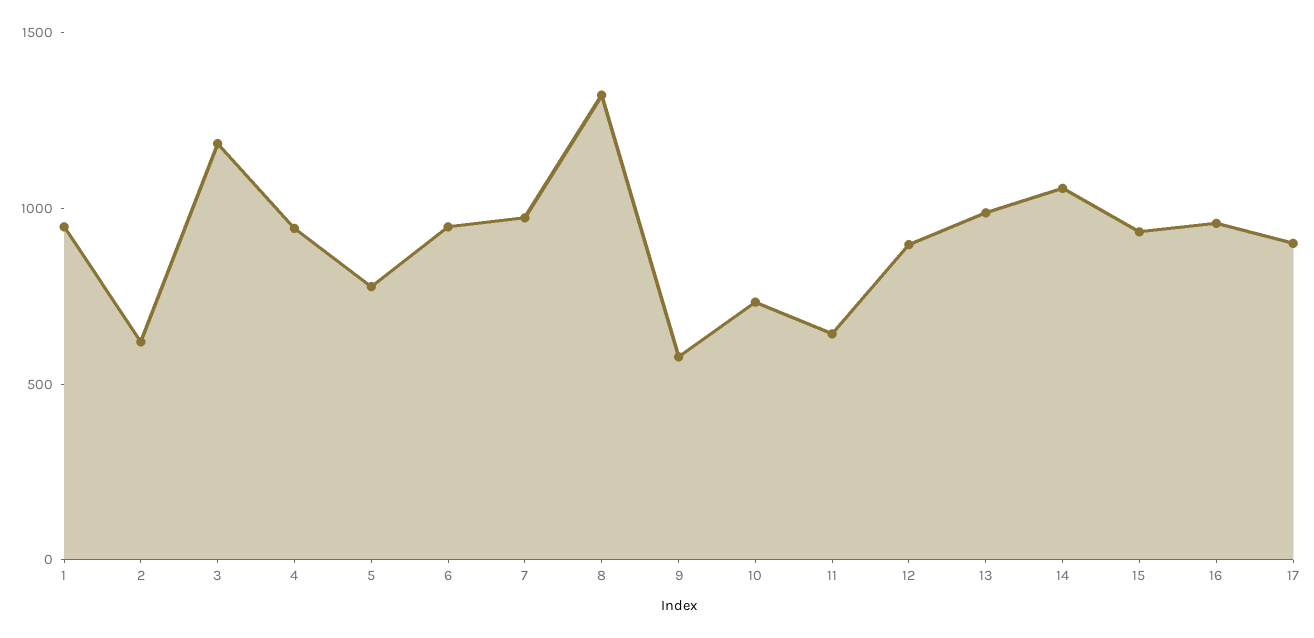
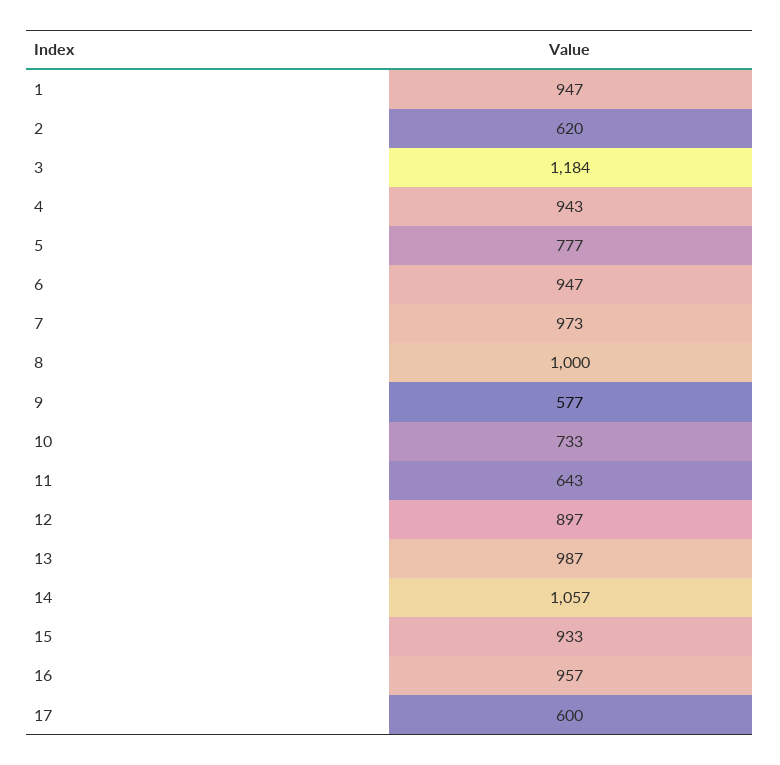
  {
    "1": 947,
    "2": 620,
    "3": 1184,
    "4": 943,
    "5": 777,
    "6": 947,
    "7": 973,
-   "8": 1300,
+   "8": 1000,
    "9": 577,
    "10": 733,
    "11": 643,
    "12": 897,
    "13": 987,
    "14": 1057,
    "15": 933,
    "16": 957,
-   "17": 900
+   "17": 600
  }

